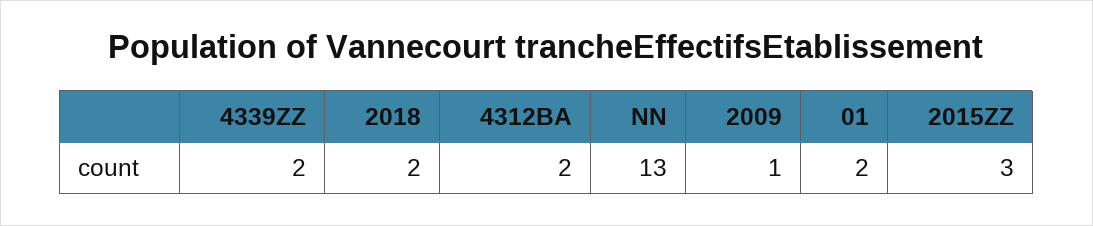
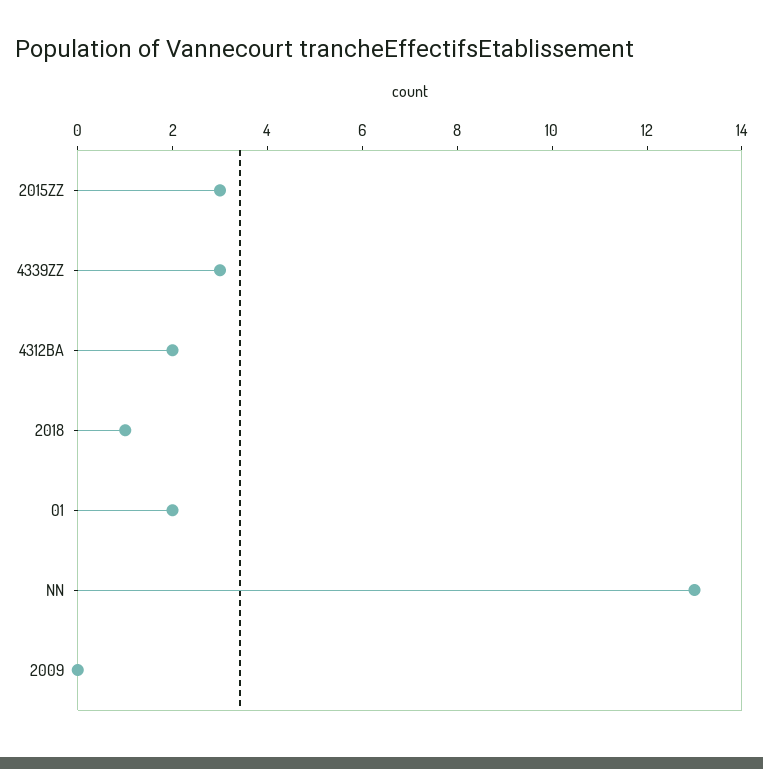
  {
-   "4339ZZ": 2,
+   "4339ZZ": 3,
-   "2018": 2,
+   "2018": 1,
    "4312BA": 2,
    "NN": 13,
-   "2009": 1,
+   "2009": 0,
    "01": 2,
    "2015ZZ": 3
  }

